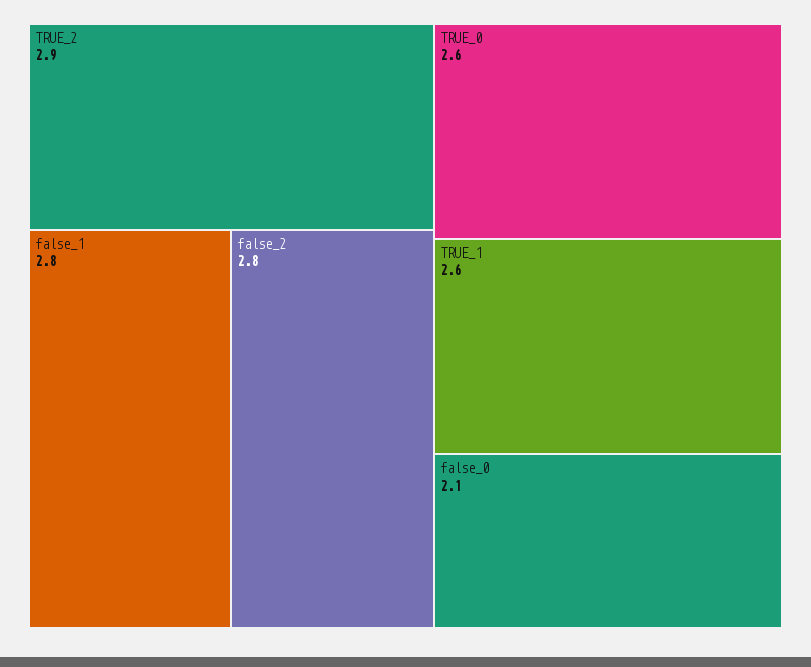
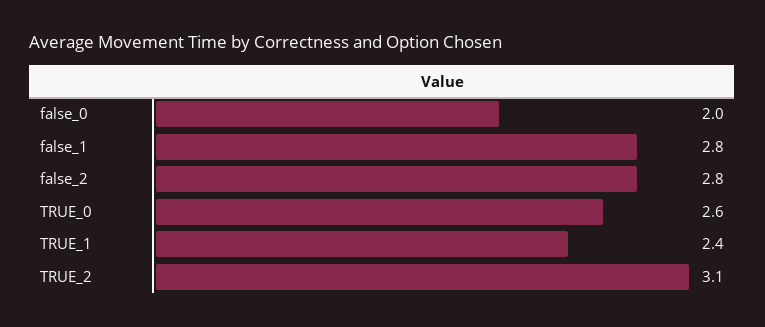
  {
-   "TRUE_2": 2.9,
+   "TRUE_2": 3.1,
    "false_1": 2.8,
    "false_2": 2.8,
    "TRUE_0": 2.6,
-   "TRUE_1": 2.6,
+   "TRUE_1": 2.4,
-   "false_0": 2.1
+   "false_0": 2
  }

